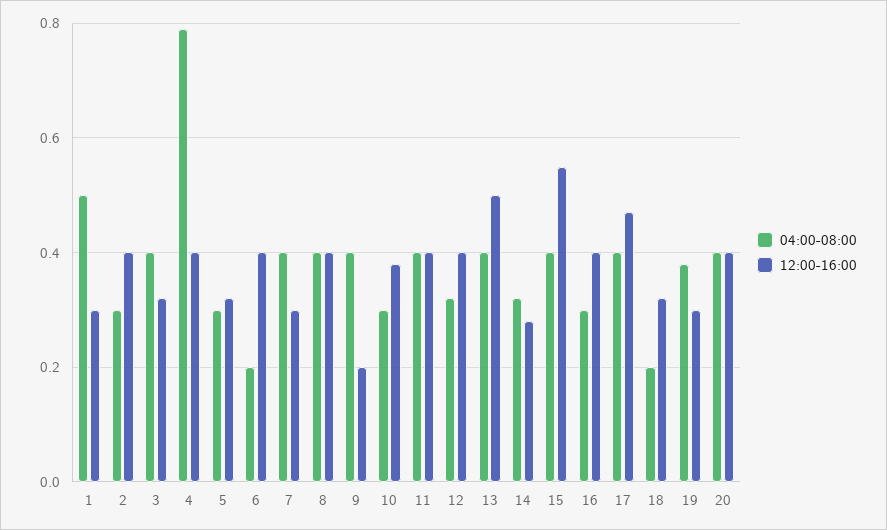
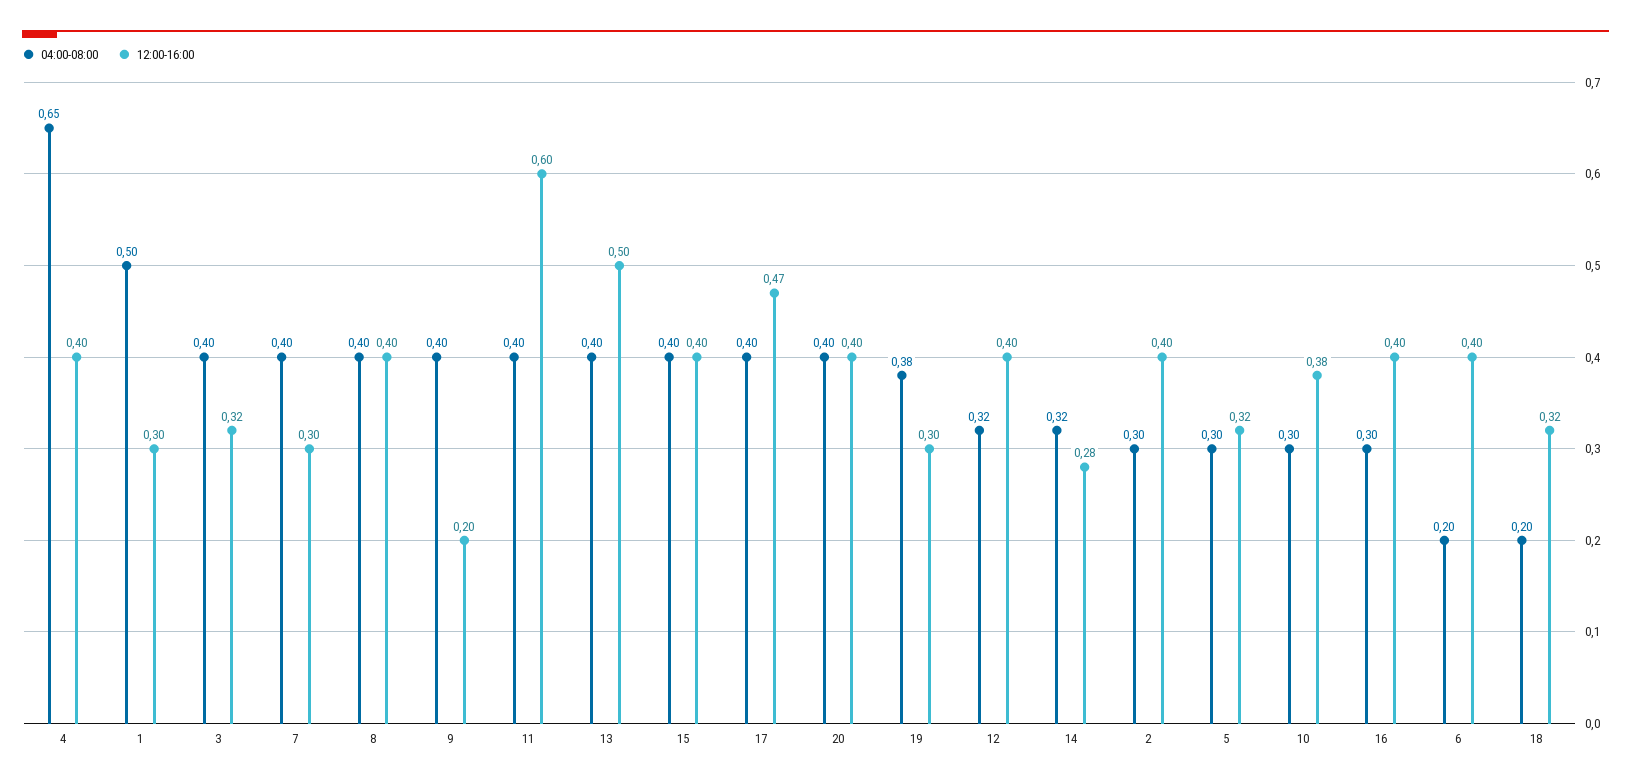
  {
    "04:00-08:00": {
      "1": 0.5,
      "2": 0.3,
      "3": 0.4,
-     "4": 0.8,
+     "4": 0.65,
      "5": 0.3,
      "6": 0.2,
      "7": 0.4,
      "8": 0.4,
      "9": 0.4,
      "10": 0.3,
      "11": 0.4,
      "12": 0.32,
      "13": 0.4,
      "14": 0.32,
      "15": 0.4,
      "16": 0.3,
      "17": 0.4,
      "18": 0.2,
      "19": 0.38,
      "20": 0.4
    },
    "12:00-16:00": {
      "1": 0.3,
      "2": 0.4,
      "3": 0.32,
      "4": 0.4,
      "5": 0.32,
      "6": 0.4,
      "7": 0.3,
      "8": 0.4,
      "9": 0.2,
      "10": 0.38,
-     "11": 0.4,
+     "11": 0.6,
      "12": 0.4,
      "13": 0.5,
      "14": 0.28,
-     "15": 0.55,
+     "15": 0.4,
      "16": 0.4,
      "17": 0.47,
      "18": 0.32,
      "19": 0.3,
      "20": 0.4
    }
  }

